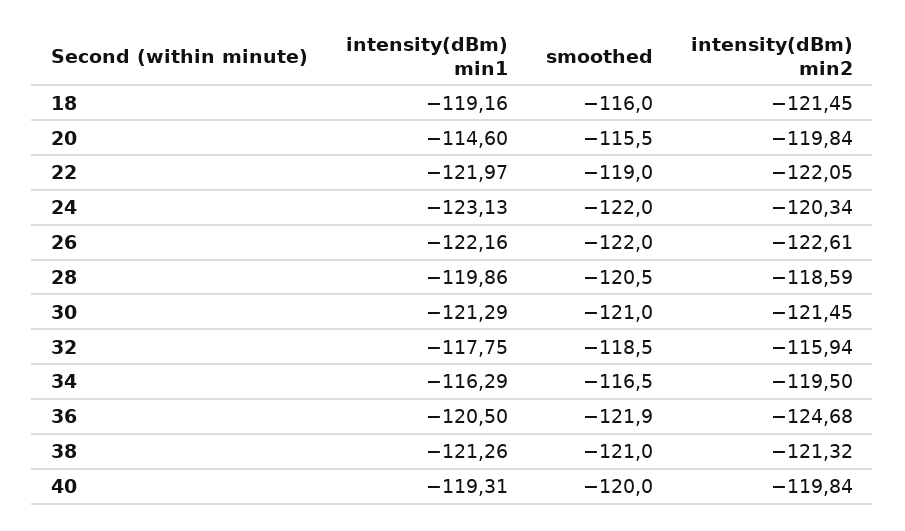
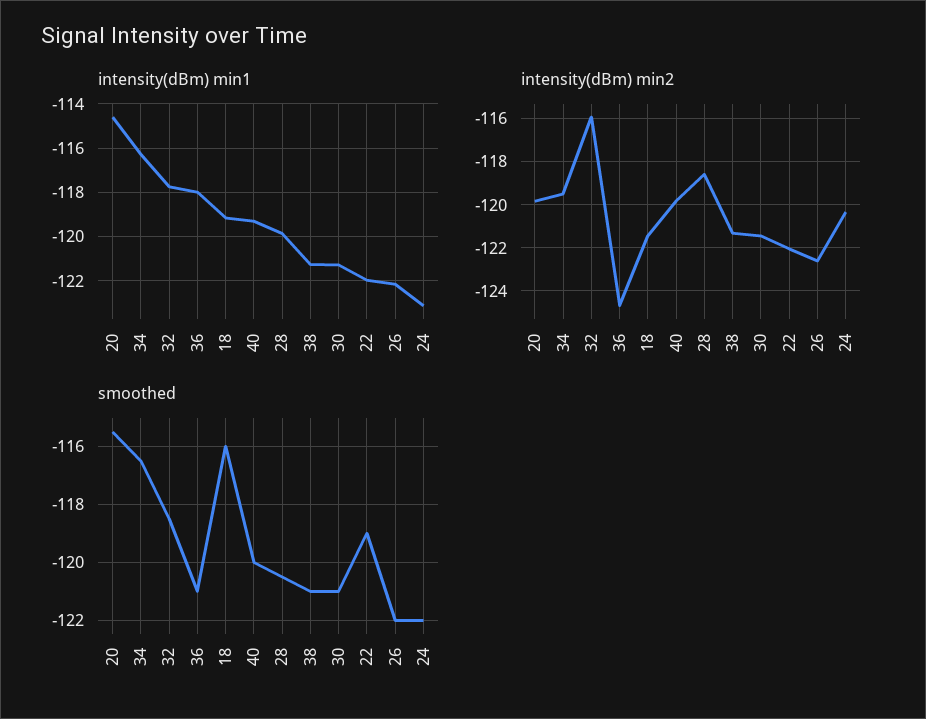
  {
    "intensity(dBm) min1": {
      "18": -119.16,
      "20": -114.6,
      "22": -121.97,
      "24": -123.13,
      "26": -122.16,
      "28": -119.86,
      "30": -121.29,
      "32": -117.75,
      "34": -116.29,
-     "36": -120.5,
+     "36": -118,
      "38": -121.26,
      "40": -119.31
    },
    "smoothed": {
      "18": -116,
      "20": -115.5,
      "22": -119,
      "24": -122,
      "26": -122,
      "28": -120.5,
      "30": -121,
      "32": -118.5,
      "34": -116.5,
-     "36": -121.9,
+     "36": -121,
      "38": -121,
      "40": -120
    },
    "intensity(dBm) min2": {
      "18": -121.45,
      "20": -119.84,
      "22": -122.05,
      "24": -120.34,
      "26": -122.61,
      "28": -118.59,
      "30": -121.45,
      "32": -115.94,
      "34": -119.5,
      "36": -124.68,
      "38": -121.32,
      "40": -119.84
    }
  }

